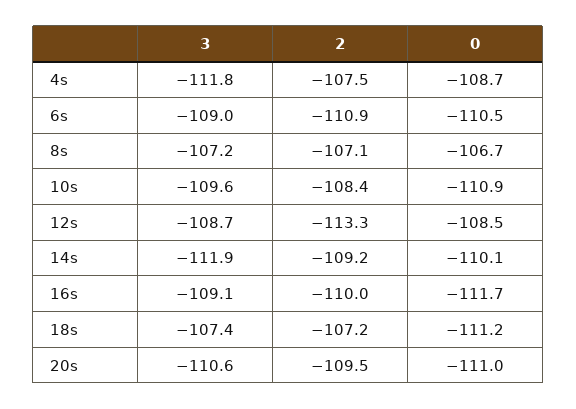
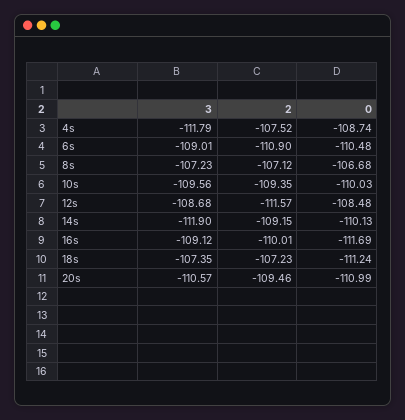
  {
    "3": {
      "4s": -111.79,
      "6s": -109.01,
      "8s": -107.23,
      "10s": -109.56,
      "12s": -108.68,
      "14s": -111.9,
      "16s": -109.12,
      "18s": -107.35,
      "20s": -110.57
    },
    "2": {
      "4s": -107.52,
      "6s": -110.9,
      "8s": -107.12,
-     "10s": -108.4,
+     "10s": -109.35,
-     "12s": -113.3,
+     "12s": -111.57,
      "14s": -109.15,
      "16s": -110.01,
      "18s": -107.23,
      "20s": -109.46
    },
    "0": {
      "4s": -108.74,
      "6s": -110.48,
      "8s": -106.68,
-     "10s": -110.9,
+     "10s": -110.03,
      "12s": -108.48,
      "14s": -110.13,
      "16s": -111.69,
      "18s": -111.24,
      "20s": -110.99
    }
  }

